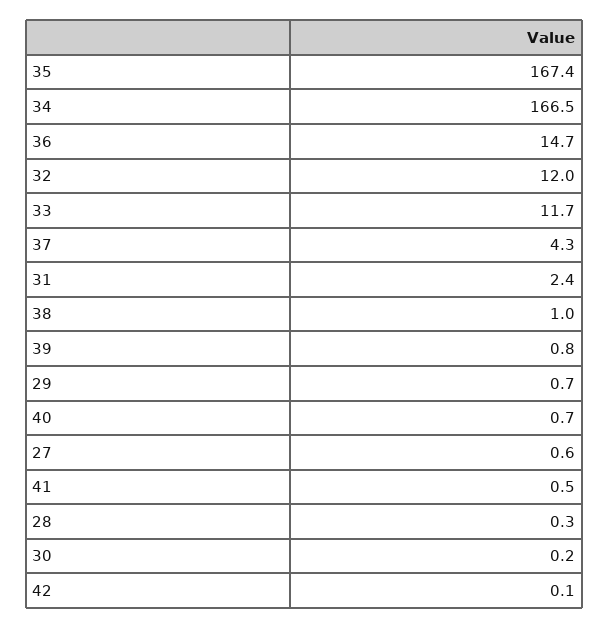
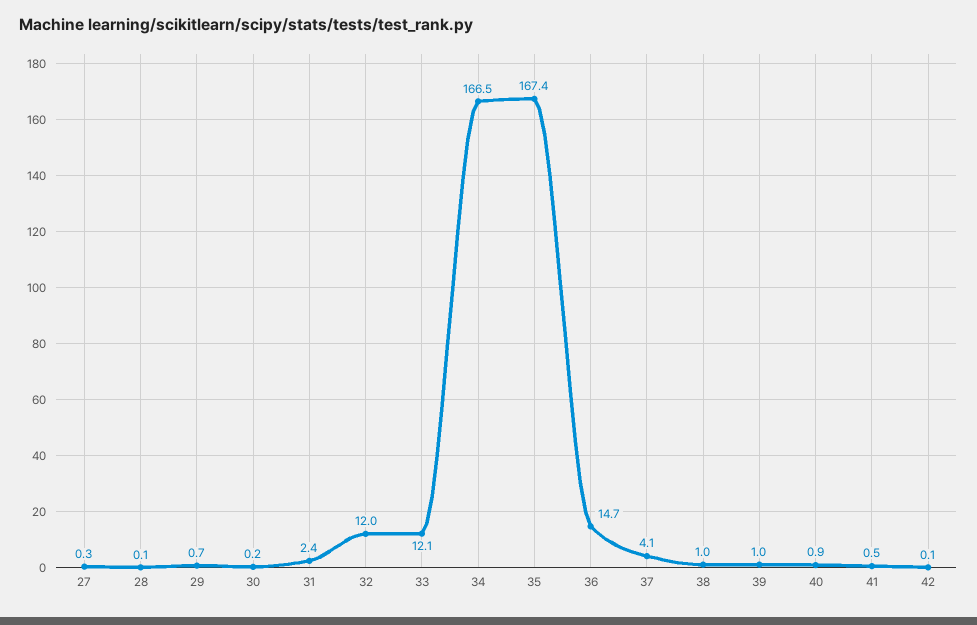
  {
    "35": 167.4,
    "34": 166.5,
    "36": 14.7,
    "32": 12,
-   "33": 11.7,
+   "33": 12.1,
-   "37": 4.3,
+   "37": 4.1,
    "31": 2.4,
    "38": 1,
-   "39": 0.8,
+   "39": 1,
    "29": 0.7,
-   "40": 0.7,
+   "40": 0.9,
-   "27": 0.6,
+   "27": 0.3,
    "41": 0.5,
-   "28": 0.3,
+   "28": 0.1,
    "30": 0.2,
    "42": 0.1
  }

